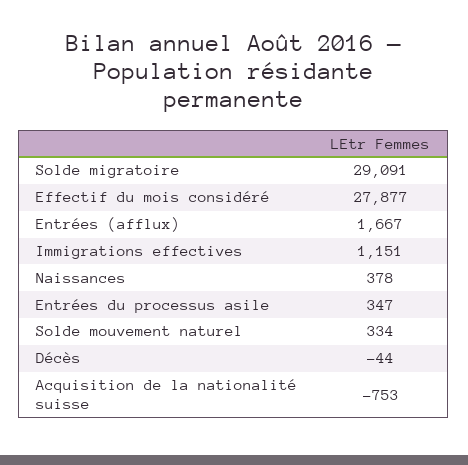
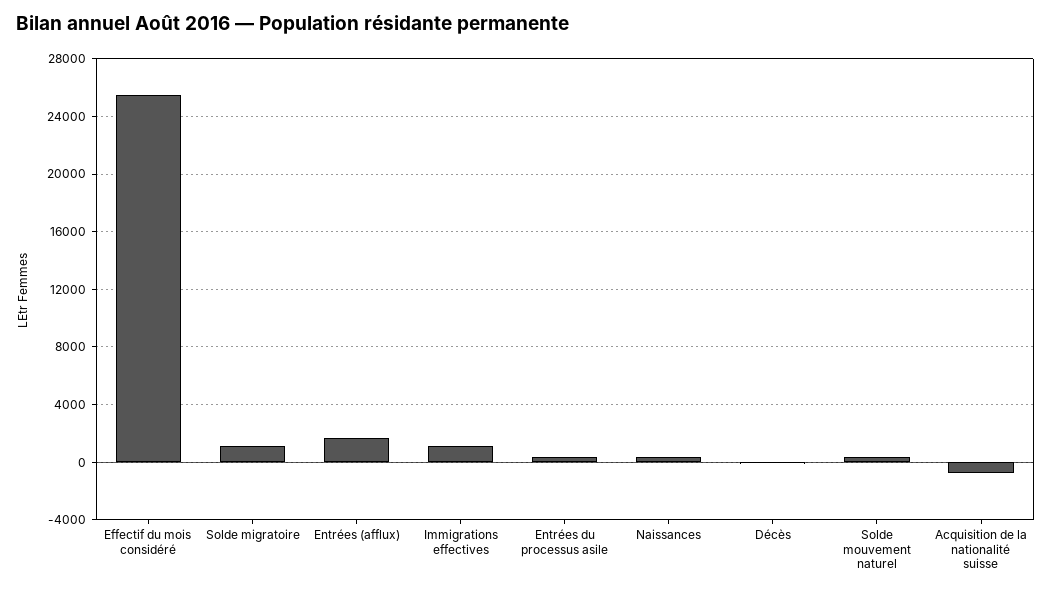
  {
-   "Solde migratoire": 29091,
+   "Solde migratoire": 1000,
-   "Effectif du mois considéré": 27877,
+   "Effectif du mois considéré": 25500,
    "Entrées (afflux)": 1667,
    "Immigrations effectives": 1151,
    "Naissances": 378,
    "Entrées du processus asile": 347,
    "Solde mouvement naturel": 334,
    "Décès": -44,
    "Acquisition de la nationalité suisse": -753
  }

